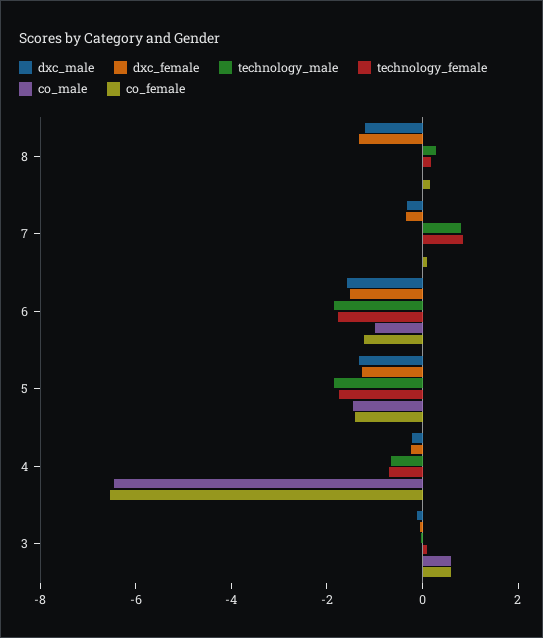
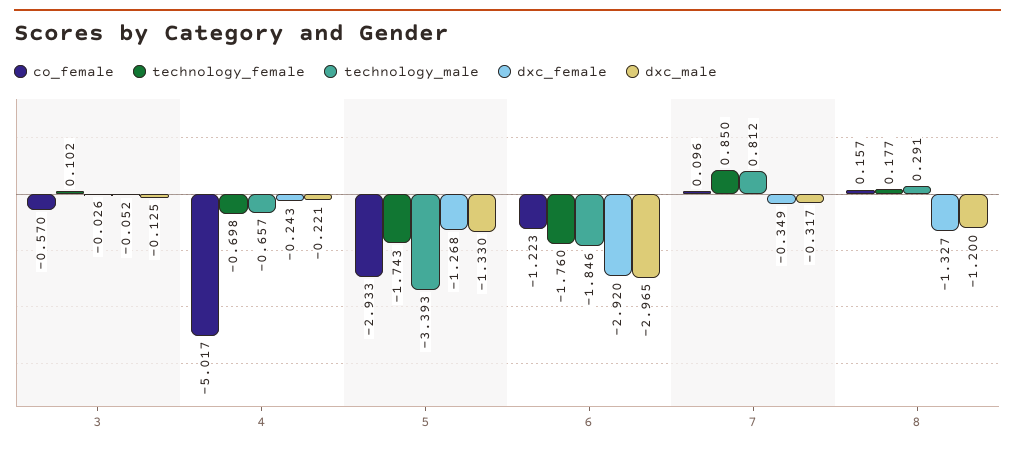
  {
    "dxc_male": {
      "8": -1.2,
      "7": -0.317,
-     "6": -1.5,
+     "6": -2.965,
      "5": -1.33,
      "4": -0.221,
      "3": -0.125
    },
    "dxc_female": {
      "8": -1.327,
      "7": -0.349,
-     "6": -1.5,
+     "6": -2.92,
      "5": -1.268,
      "4": -0.243,
      "3": -0.052
    },
    "technology_male": {
      "8": 0.291,
      "7": 0.812,
      "6": -1.846,
-     "5": -2,
+     "5": -3.393,
      "4": -0.657,
      "3": -0.026
    },
    "technology_female": {
      "8": 0.177,
      "7": 0.85,
      "6": -1.76,
      "5": -1.743,
      "4": -0.698,
      "3": 0.102
    },
-   "co_male": {
-     "8": 0,
-     "7": 0,
-     "6": -1,
-     "5": -1.5,
-     "4": -6.5,
-     "3": 0.5
-   },
    "co_female": {
      "8": 0.157,
      "7": 0.096,
      "6": -1.223,
-     "5": -1.5,
+     "5": -2.933,
-     "4": -6.5,
+     "4": -5.017,
-     "3": 0.5
+     "3": -0.57
    }
  }

